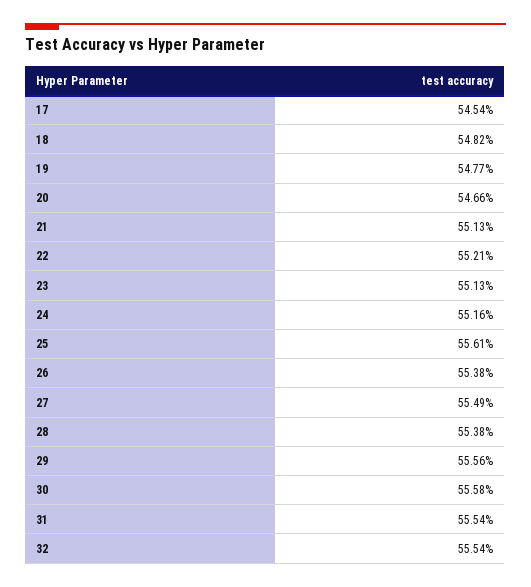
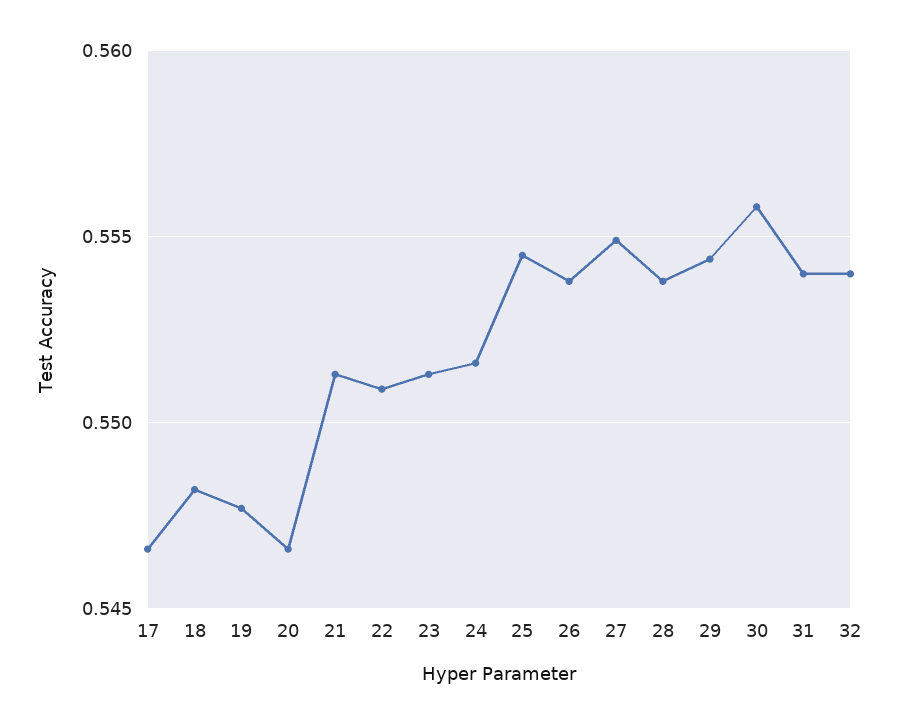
  {
-   "17": 0.5454,
+   "17": 0.5465,
    "18": 0.5482,
    "19": 0.5477,
    "20": 0.5466,
    "21": 0.5513,
-   "22": 0.5521,
+   "22": 0.551,
    "23": 0.5513,
    "24": 0.5516,
-   "25": 0.5561,
+   "25": 0.5545,
    "26": 0.5538,
    "27": 0.5549,
    "28": 0.5538,
-   "29": 0.5556,
+   "29": 0.5545,
    "30": 0.5558,
-   "31": 0.5554,
+   "31": 0.554,
-   "32": 0.5554
+   "32": 0.554
  }

